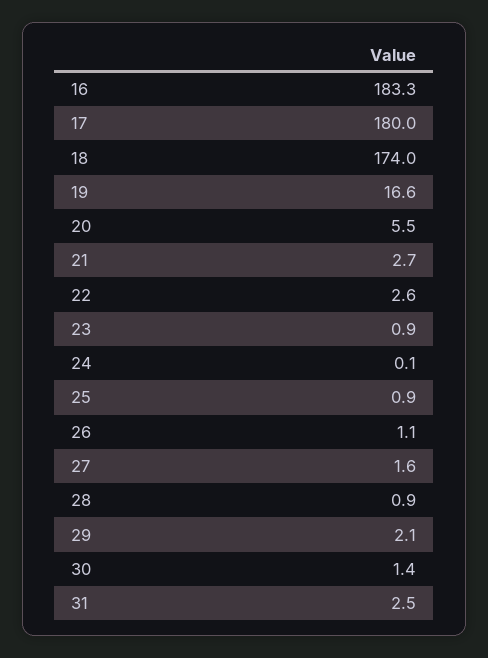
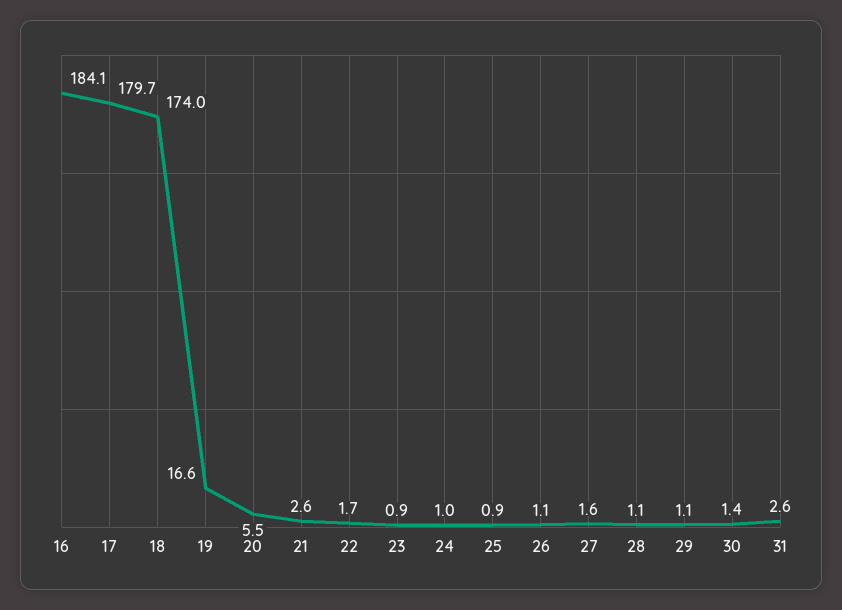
  {
-   "16": 183.3,
+   "16": 184.1,
-   "17": 180,
+   "17": 179.7,
    "18": 174,
    "19": 16.6,
    "20": 5.5,
-   "21": 2.7,
+   "21": 2.6,
-   "22": 2.6,
+   "22": 1.7,
    "23": 0.9,
-   "24": 0.1,
+   "24": 1,
    "25": 0.9,
    "26": 1.1,
    "27": 1.6,
-   "28": 0.9,
+   "28": 1.1,
-   "29": 2.1,
+   "29": 1.1,
    "30": 1.4,
-   "31": 2.5
+   "31": 2.6
  }

